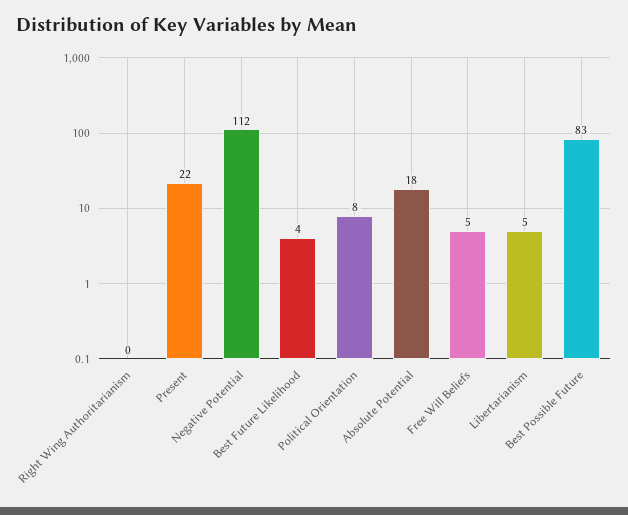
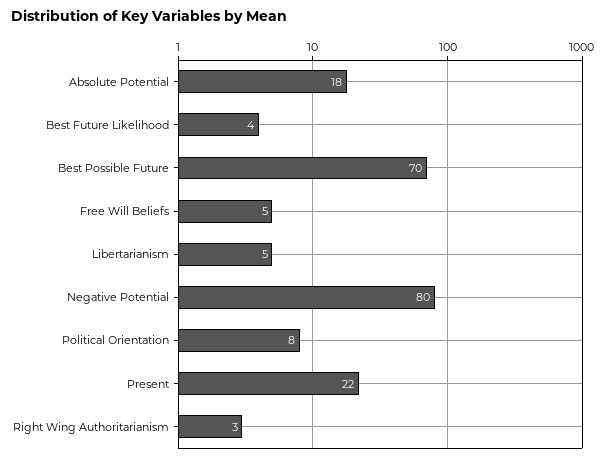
  {
-   "Right Wing Authoritarianism": 0,
+   "Right Wing Authoritarianism": 3,
    "Present": 22,
-   "Negative Potential": 112,
+   "Negative Potential": 80,
    "Best Future Likelihood": 4,
    "Political Orientation": 8,
    "Absolute Potential": 18,
    "Free Will Beliefs": 5,
    "Libertarianism": 5,
-   "Best Possible Future": 83
+   "Best Possible Future": 70
  }

